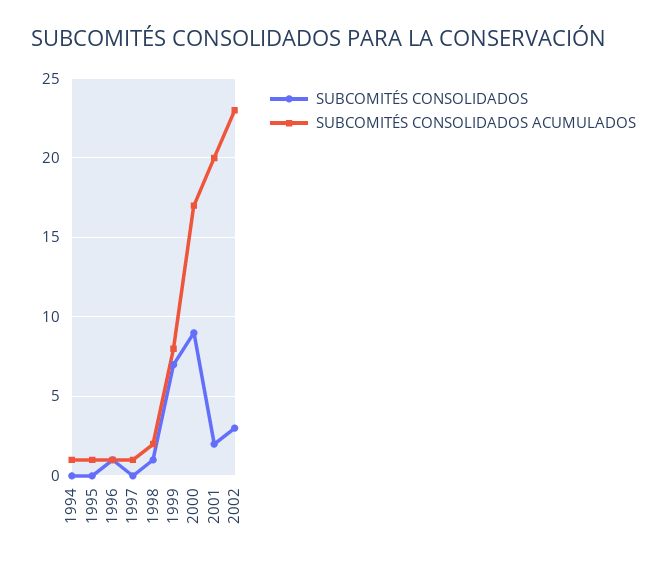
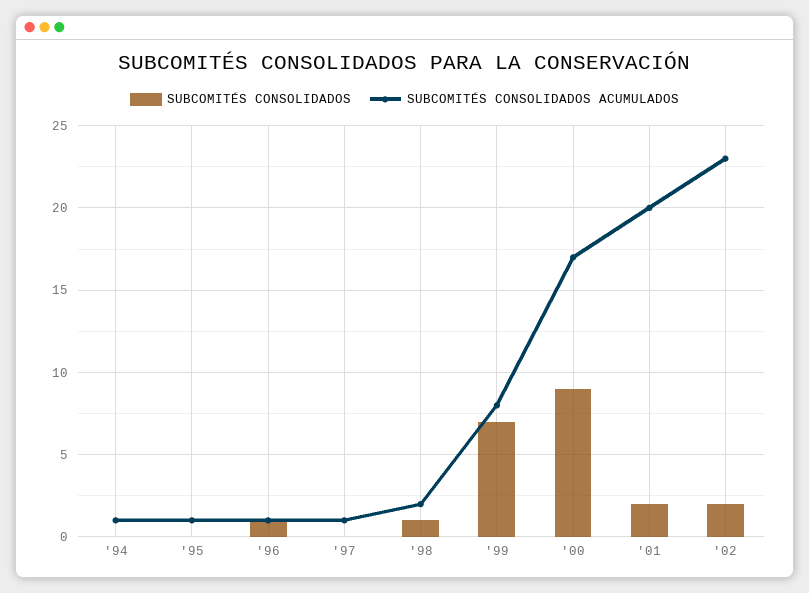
  {
    "SUBCOMITÉS CONSOLIDADOS": {
      "1994": 0,
      "1995": 0,
      "1996": 1,
      "1997": 0,
      "1998": 1,
      "1999": 7,
      "2000": 9,
      "2001": 2,
-     "2002": 3
+     "2002": 2
    },
    "SUBCOMITÉS CONSOLIDADOS ACUMULADOS": {
      "1994": 1,
      "1995": 1,
      "1996": 1,
      "1997": 1,
      "1998": 2,
      "1999": 8,
      "2000": 17,
      "2001": 20,
      "2002": 23
    }
  }

